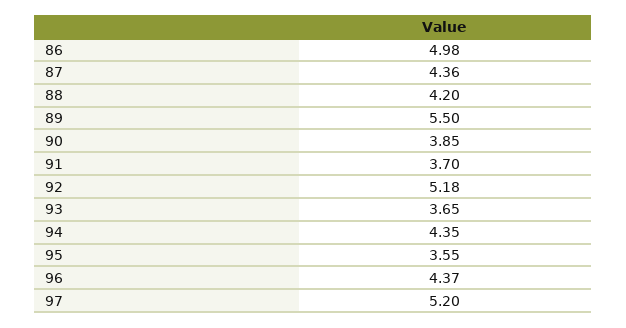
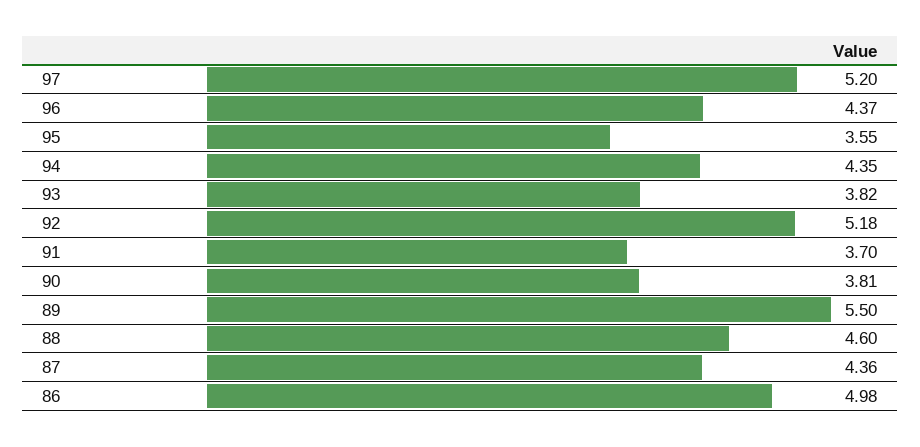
  {
    "86": 4.98,
    "87": 4.36,
-   "88": 4.2,
+   "88": 4.6,
    "89": 5.5,
-   "90": 3.85,
+   "90": 3.81,
    "91": 3.7,
    "92": 5.18,
-   "93": 3.65,
+   "93": 3.82,
    "94": 4.35,
    "95": 3.55,
    "96": 4.37,
    "97": 5.2
  }

